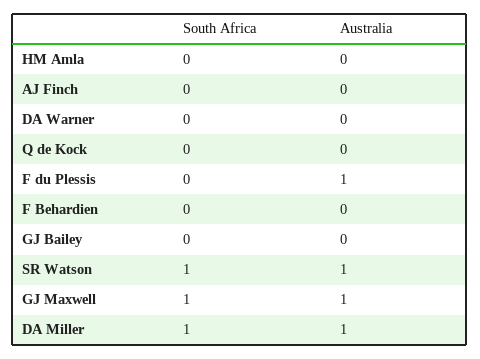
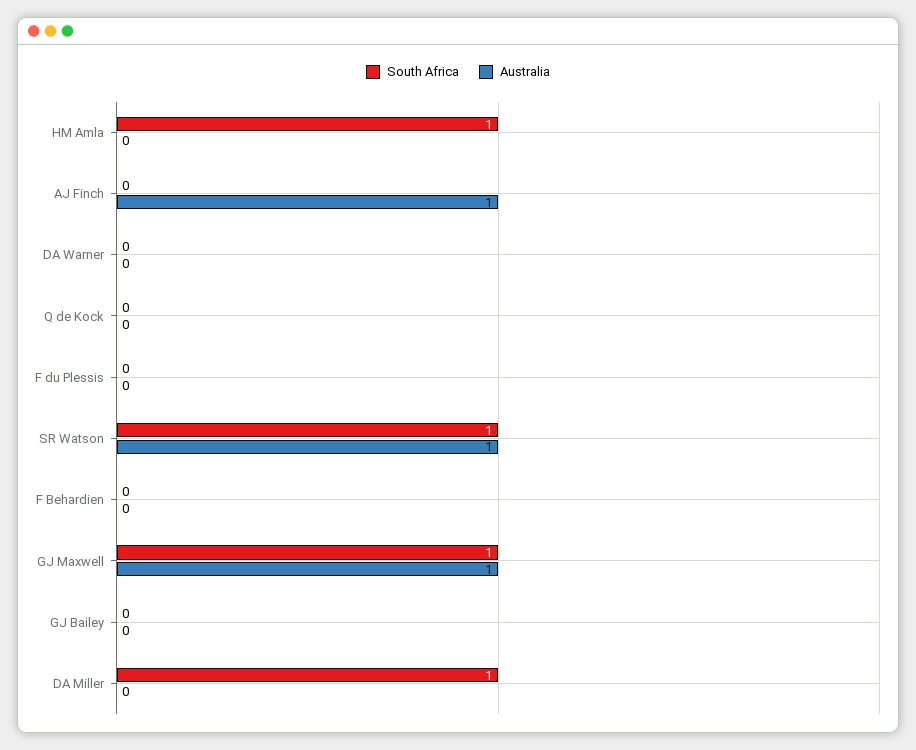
  {
    "South Africa": {
-     "HM Amla": 0,
+     "HM Amla": 1,
      "AJ Finch": 0,
      "DA Warner": 0,
      "Q de Kock": 0,
      "F du Plessis": 0,
      "F Behardien": 0,
      "GJ Bailey": 0,
      "SR Watson": 1,
      "GJ Maxwell": 1,
      "DA Miller": 1
    },
    "Australia": {
      "HM Amla": 0,
-     "AJ Finch": 0,
+     "AJ Finch": 1,
      "DA Warner": 0,
      "Q de Kock": 0,
-     "F du Plessis": 1,
+     "F du Plessis": 0,
      "F Behardien": 0,
      "GJ Bailey": 0,
      "SR Watson": 1,
      "GJ Maxwell": 1,
-     "DA Miller": 1
+     "DA Miller": 0
    }
  }

